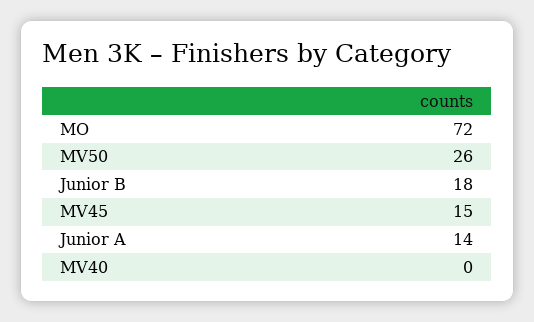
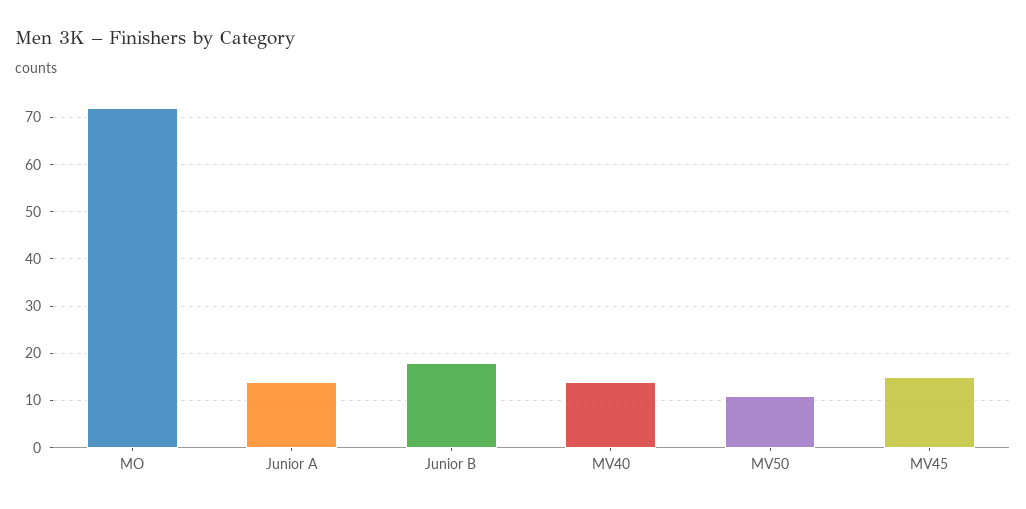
  {
    "MO": 72,
-   "MV50": 26,
+   "MV50": 10,
    "Junior B": 18,
    "MV45": 15,
    "Junior A": 14,
-   "MV40": 0
+   "MV40": 15
  }

